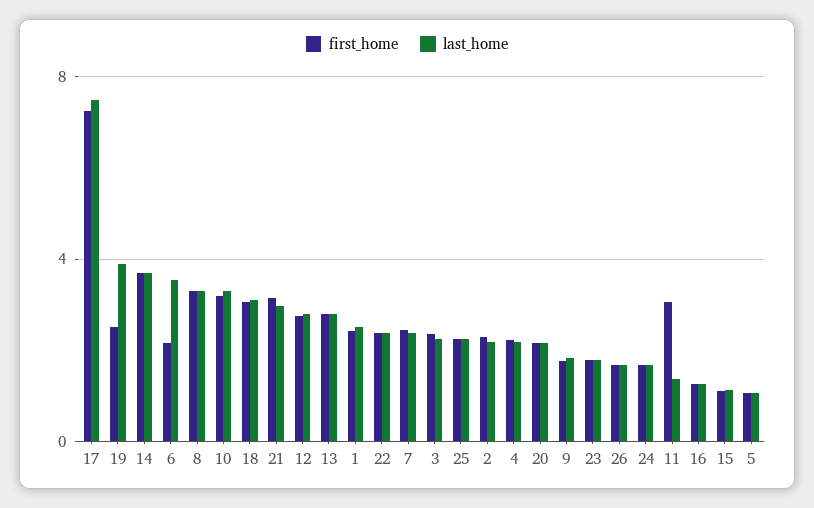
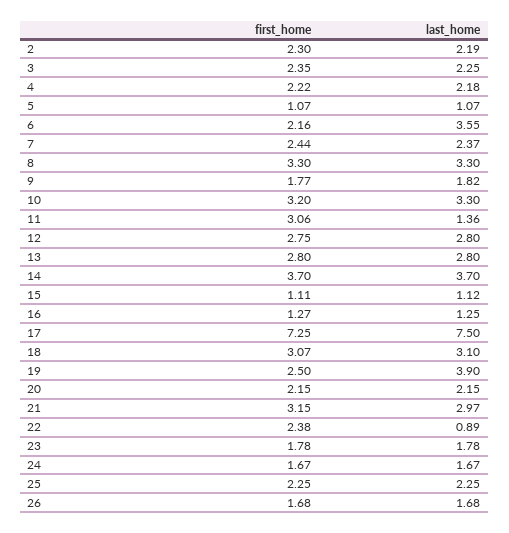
  {
    "first_home": {
      "17": 7.25,
      "19": 2.5,
      "14": 3.7,
      "6": 2.16,
      "8": 3.3,
      "10": 3.2,
      "18": 3.07,
      "21": 3.15,
      "12": 2.75,
      "13": 2.8,
-     "1": 2.5,
      "22": 2.38,
      "7": 2.44,
      "3": 2.35,
      "25": 2.25,
      "2": 2.3,
      "4": 2.22,
      "20": 2.15,
      "9": 1.77,
      "23": 1.78,
      "26": 1.68,
      "24": 1.67,
      "11": 3.06,
      "16": 1.27,
      "15": 1.11,
      "5": 1.07
    },
    "last_home": {
      "17": 7.5,
      "19": 3.9,
      "14": 3.7,
      "6": 3.55,
      "8": 3.3,
      "10": 3.3,
      "18": 3.1,
      "21": 2.97,
      "12": 2.8,
      "13": 2.8,
-     "1": 2.5,
-     "22": 2.5,
+     "22": 0.89,
      "7": 2.37,
      "3": 2.25,
      "25": 2.25,
      "2": 2.19,
      "4": 2.18,
      "20": 2.15,
      "9": 1.82,
      "23": 1.78,
      "26": 1.68,
      "24": 1.67,
      "11": 1.36,
      "16": 1.25,
      "15": 1.12,
      "5": 1.07
    }
  }

